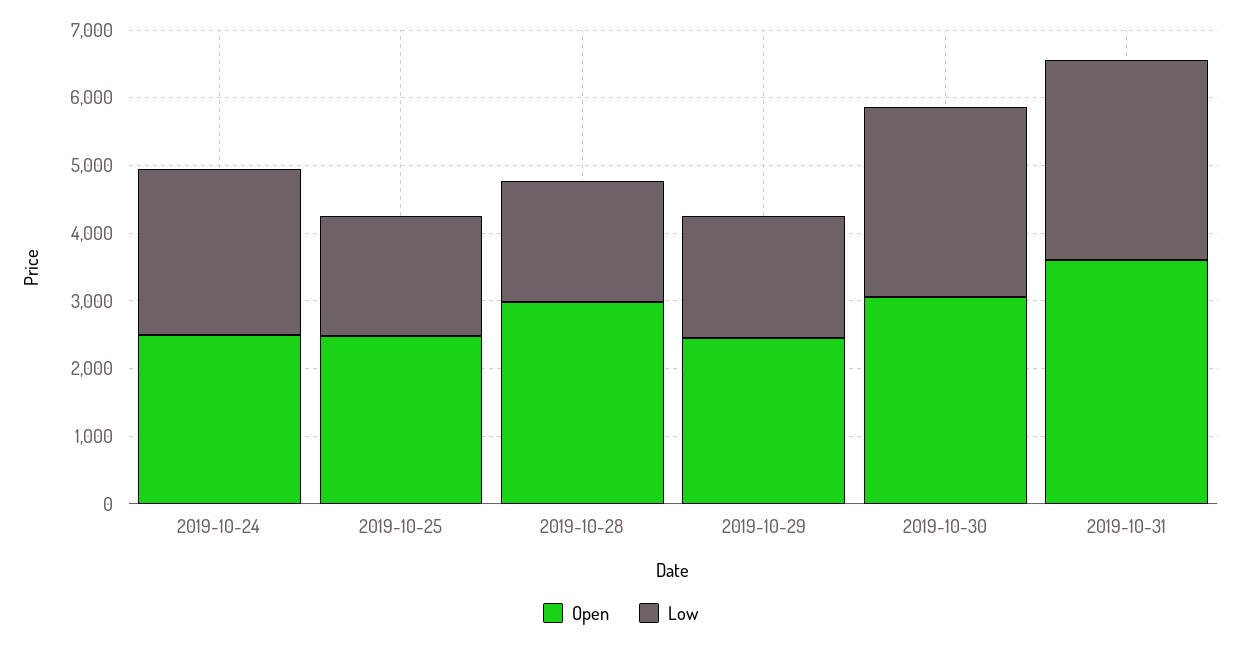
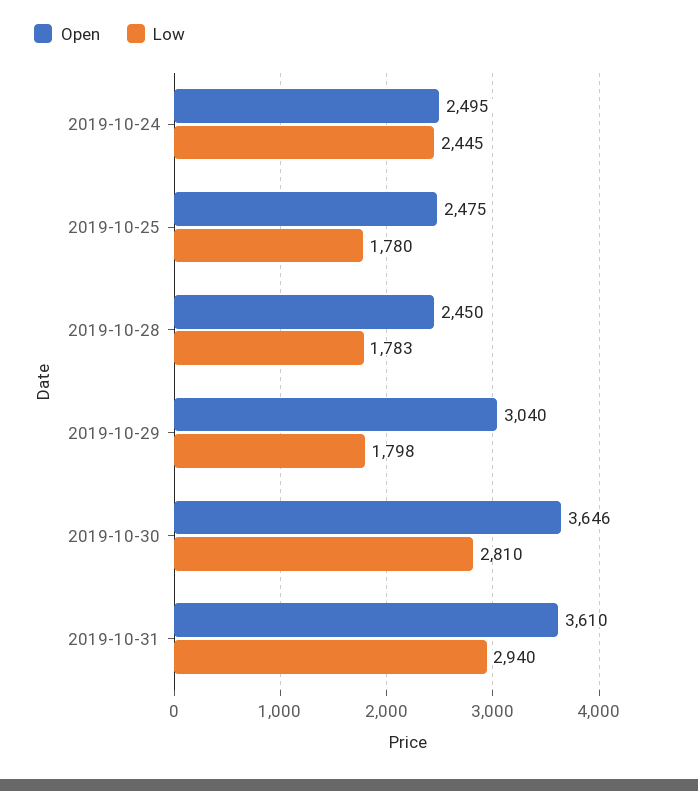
  {
    "Open": {
      "2019-10-24": 2495,
      "2019-10-25": 2475,
-     "2019-10-28": 3000,
+     "2019-10-28": 2450,
-     "2019-10-29": 2400,
+     "2019-10-29": 3040,
-     "2019-10-30": 3000,
+     "2019-10-30": 3646,
      "2019-10-31": 3610
    },
    "Low": {
      "2019-10-24": 2445,
      "2019-10-25": 1780,
      "2019-10-28": 1783,
      "2019-10-29": 1798,
      "2019-10-30": 2810,
      "2019-10-31": 2940
    }
  }

